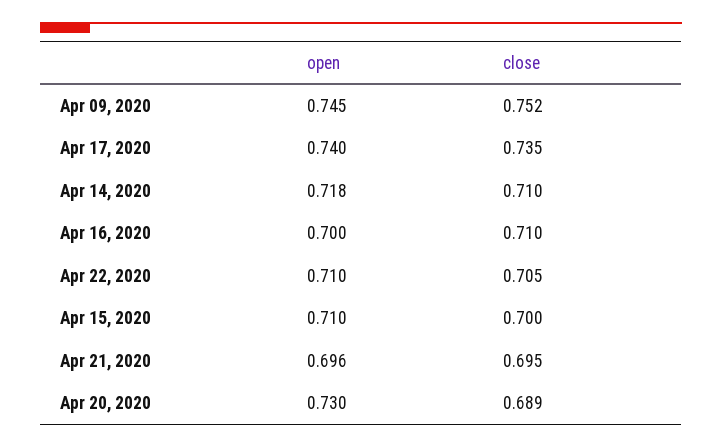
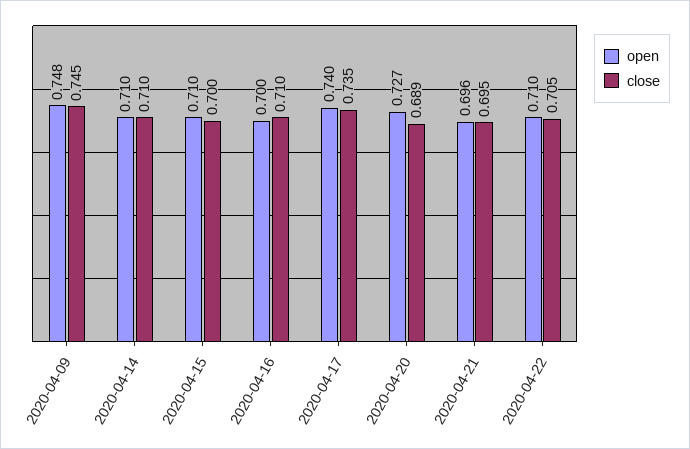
  {
    "open": {
-     "Apr 09, 2020": 0.745,
+     "Apr 09, 2020": 0.748,
      "Apr 17, 2020": 0.74,
-     "Apr 14, 2020": 0.718,
+     "Apr 14, 2020": 0.71,
      "Apr 16, 2020": 0.7,
      "Apr 22, 2020": 0.71,
      "Apr 15, 2020": 0.71,
      "Apr 21, 2020": 0.696,
-     "Apr 20, 2020": 0.73
+     "Apr 20, 2020": 0.727
    },
    "close": {
-     "Apr 09, 2020": 0.752,
+     "Apr 09, 2020": 0.745,
      "Apr 17, 2020": 0.735,
      "Apr 14, 2020": 0.71,
      "Apr 16, 2020": 0.71,
      "Apr 22, 2020": 0.705,
      "Apr 15, 2020": 0.7,
      "Apr 21, 2020": 0.695,
      "Apr 20, 2020": 0.689
    }
  }

